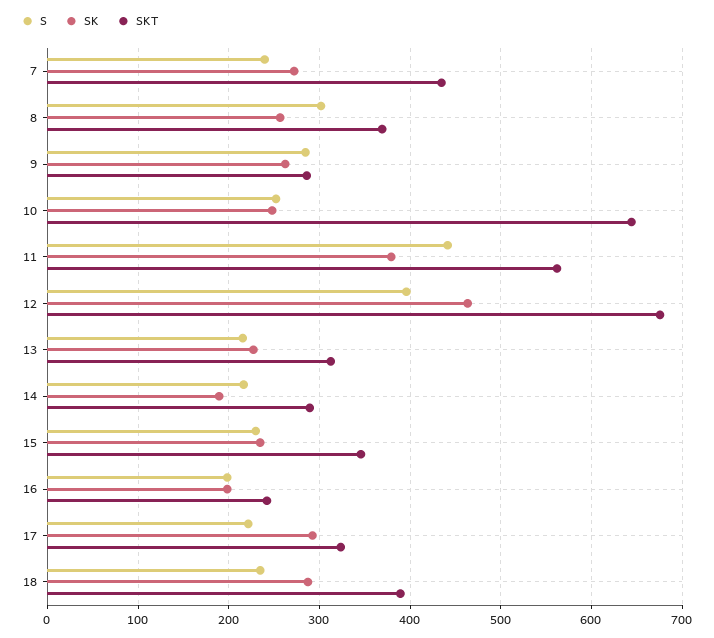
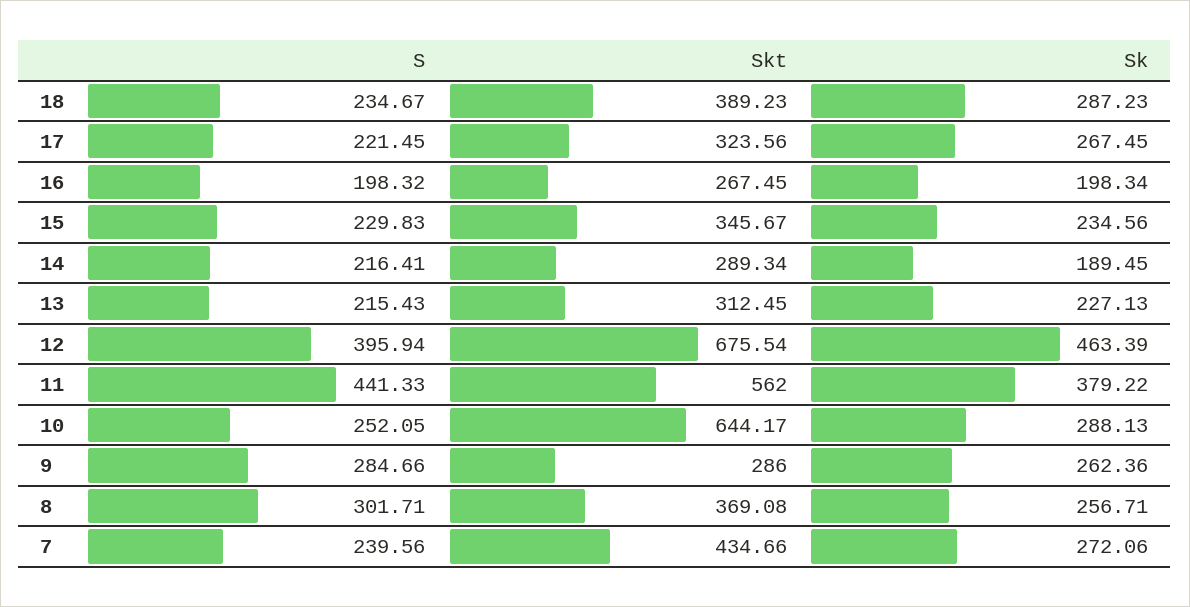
  {
    "S": {
      "7": 239.56,
      "8": 301.71,
      "9": 284.66,
      "10": 252.05,
      "11": 441.33,
      "12": 395.94,
      "13": 215.43,
      "14": 216.41,
      "15": 229.83,
      "16": 198.32,
      "17": 221.45,
      "18": 234.67
    },
    "SK": {
      "7": 272.06,
      "8": 256.71,
      "9": 262.36,
-     "10": 250,
+     "10": 288.13,
      "11": 379.22,
      "12": 463.39,
      "13": 227.13,
      "14": 189.45,
      "15": 234.56,
      "16": 198.34,
-     "17": 290,
+     "17": 267.45,
      "18": 287.23
    },
    "SKT": {
      "7": 434.66,
      "8": 369.08,
      "9": 286,
      "10": 644.17,
      "11": 562,
      "12": 675.54,
      "13": 312.45,
      "14": 289.34,
      "15": 345.67,
-     "16": 240,
+     "16": 267.45,
      "17": 323.56,
      "18": 389.23
    }
  }

